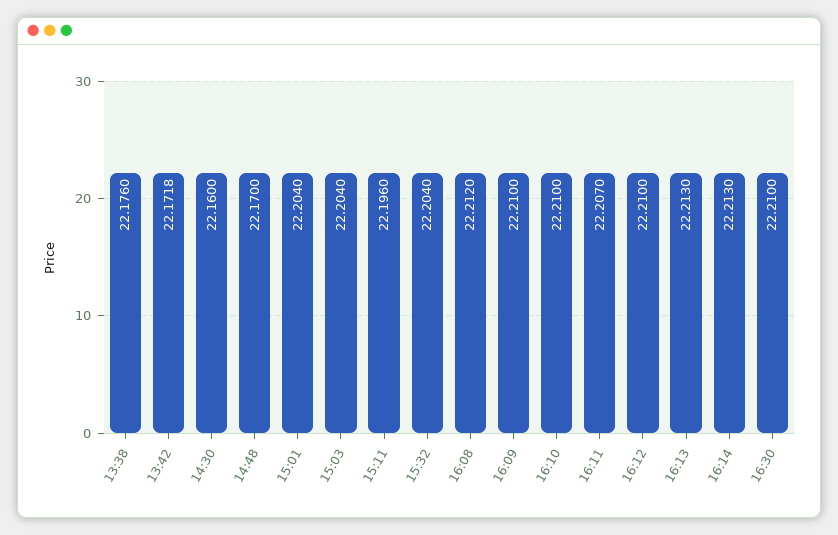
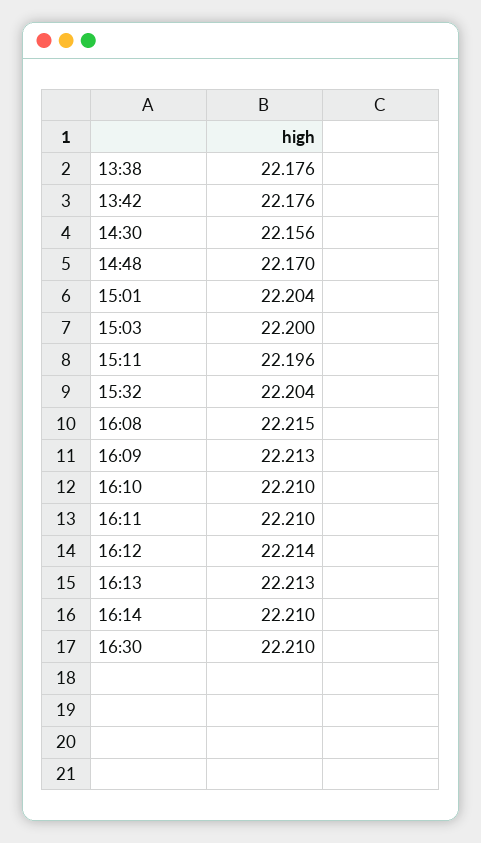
  {
    "13:38": 22.176,
-   "13:42": 22.1718,
+   "13:42": 22.176,
-   "14:30": 22.16,
+   "14:30": 22.156,
    "14:48": 22.17,
    "15:01": 22.204,
-   "15:03": 22.204,
+   "15:03": 22.2,
    "15:11": 22.196,
    "15:32": 22.204,
-   "16:08": 22.212,
+   "16:08": 22.215,
-   "16:09": 22.21,
+   "16:09": 22.213,
    "16:10": 22.21,
-   "16:11": 22.207,
+   "16:11": 22.21,
-   "16:12": 22.21,
+   "16:12": 22.214,
    "16:13": 22.213,
-   "16:14": 22.213,
+   "16:14": 22.21,
    "16:30": 22.21
  }

